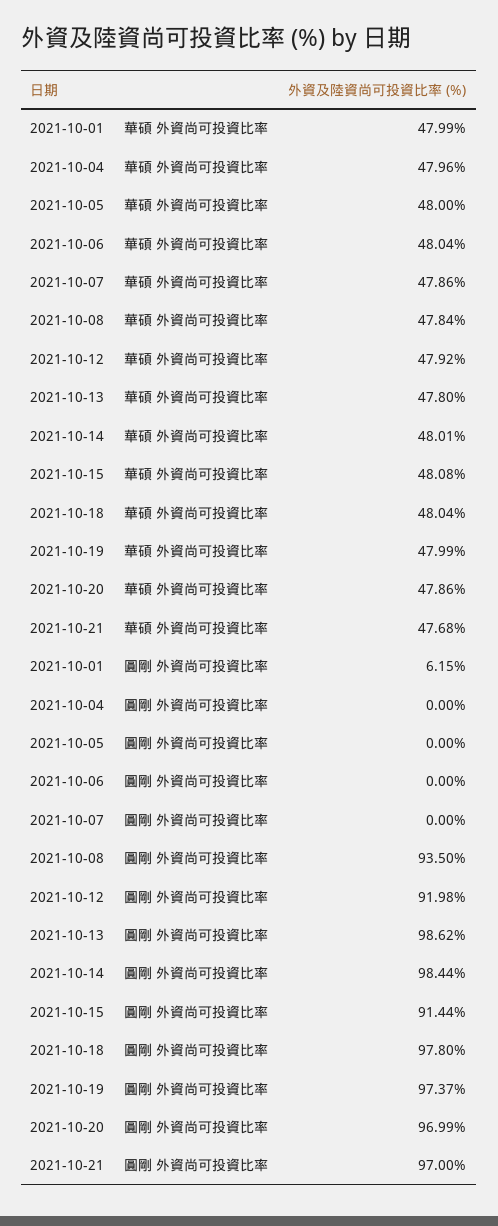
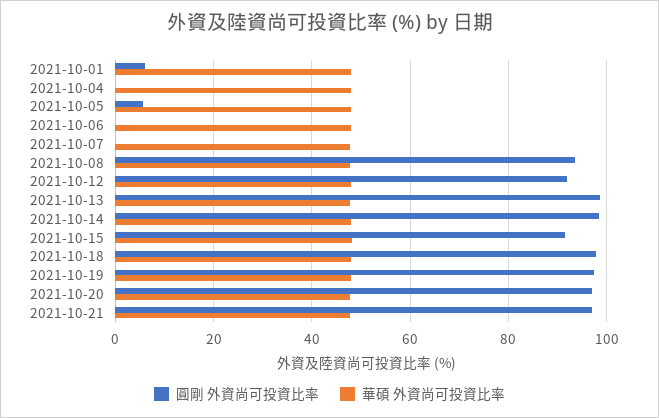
  {
    "華碩 外資尚可投資比率": {
      "2021-10-01": 47.99,
      "2021-10-04": 47.96,
      "2021-10-05": 48,
      "2021-10-06": 48.04,
      "2021-10-07": 47.86,
      "2021-10-08": 47.84,
      "2021-10-12": 47.92,
      "2021-10-13": 47.8,
      "2021-10-14": 48.01,
      "2021-10-15": 48.08,
      "2021-10-18": 48.04,
      "2021-10-19": 47.99,
      "2021-10-20": 47.86,
      "2021-10-21": 47.68
    },
    "圓剛 外資尚可投資比率": {
      "2021-10-01": 6.15,
      "2021-10-04": 0,
-     "2021-10-05": 0,
+     "2021-10-05": 6,
      "2021-10-06": 0,
      "2021-10-07": 0,
      "2021-10-08": 93.5,
      "2021-10-12": 91.98,
      "2021-10-13": 98.62,
      "2021-10-14": 98.44,
      "2021-10-15": 91.44,
      "2021-10-18": 97.8,
      "2021-10-19": 97.37,
      "2021-10-20": 96.99,
      "2021-10-21": 97
    }
  }

